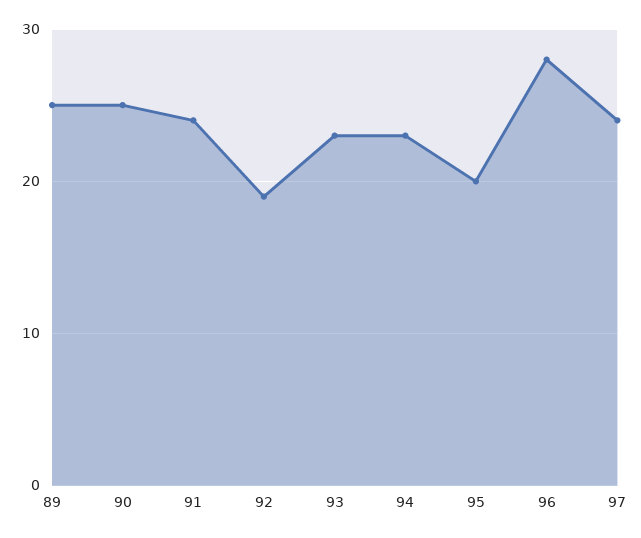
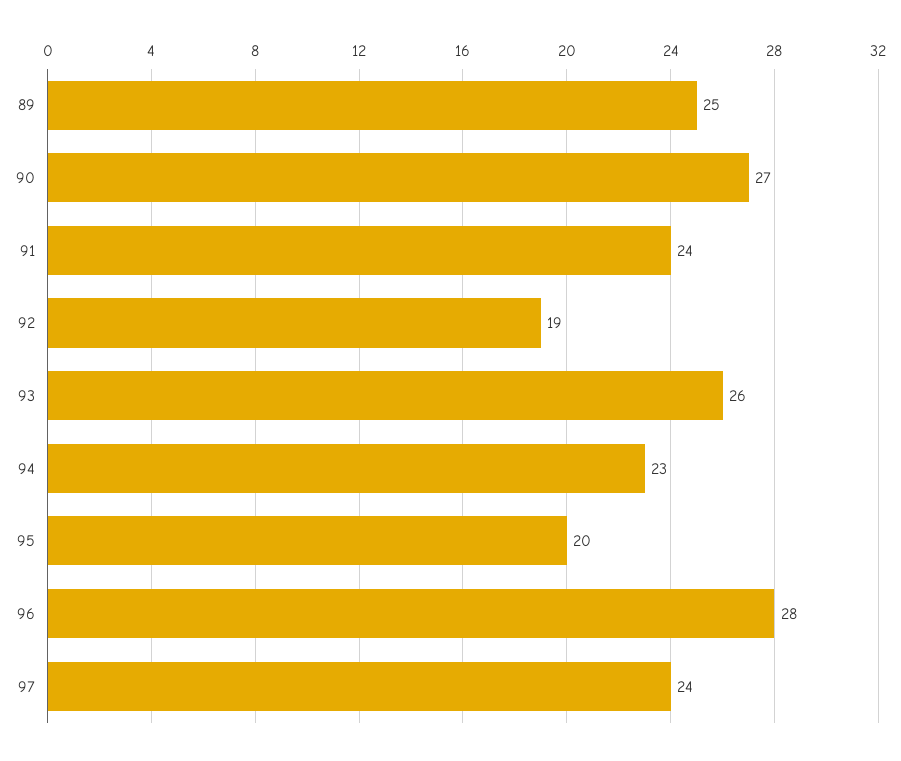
  {
    "89": 25,
-   "90": 25,
+   "90": 27,
    "91": 24,
    "92": 19,
-   "93": 23,
+   "93": 26,
    "94": 23,
    "95": 20,
    "96": 28,
    "97": 24
  }

